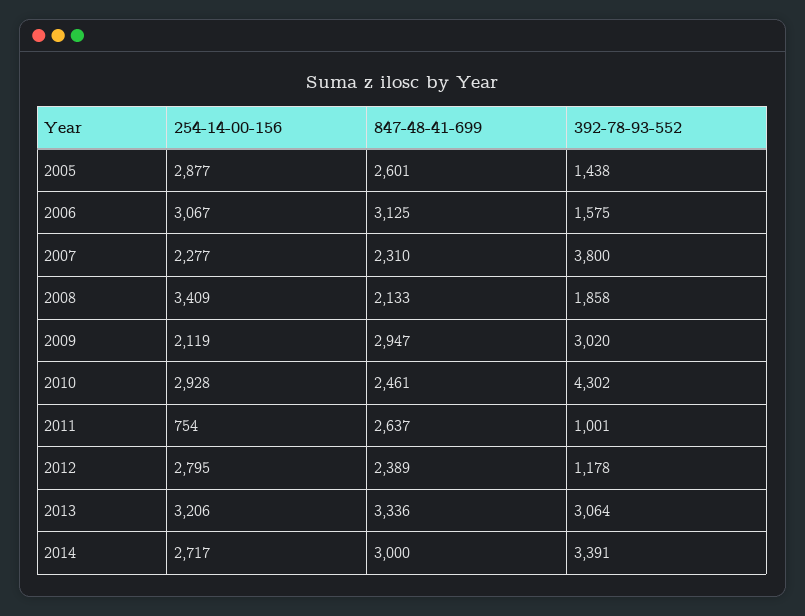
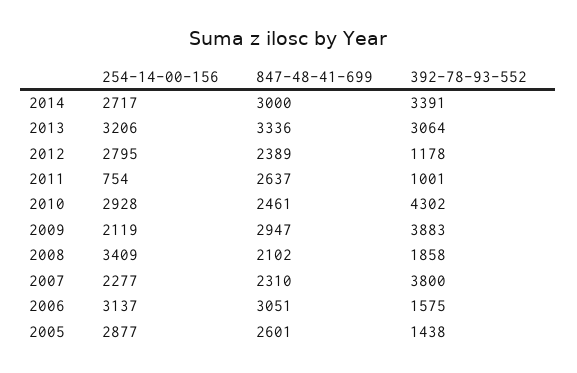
  {
    "254-14-00-156": {
      "2005": 2877,
-     "2006": 3067,
+     "2006": 3137,
      "2007": 2277,
      "2008": 3409,
      "2009": 2119,
      "2010": 2928,
      "2011": 754,
      "2012": 2795,
      "2013": 3206,
      "2014": 2717
    },
    "847-48-41-699": {
      "2005": 2601,
-     "2006": 3125,
+     "2006": 3051,
      "2007": 2310,
-     "2008": 2133,
+     "2008": 2102,
      "2009": 2947,
      "2010": 2461,
      "2011": 2637,
      "2012": 2389,
      "2013": 3336,
      "2014": 3000
    },
    "392-78-93-552": {
      "2005": 1438,
      "2006": 1575,
      "2007": 3800,
      "2008": 1858,
-     "2009": 3020,
+     "2009": 3883,
      "2010": 4302,
      "2011": 1001,
      "2012": 1178,
      "2013": 3064,
      "2014": 3391
    }
  }

